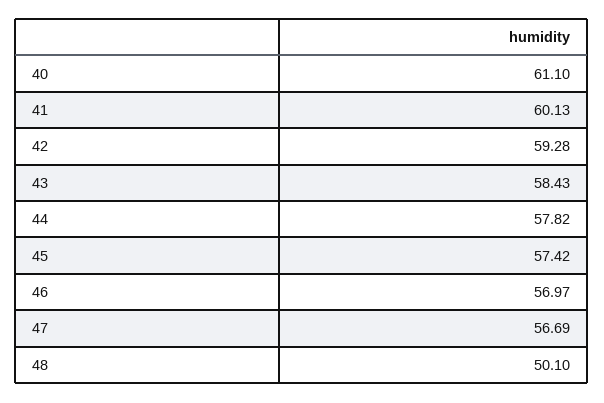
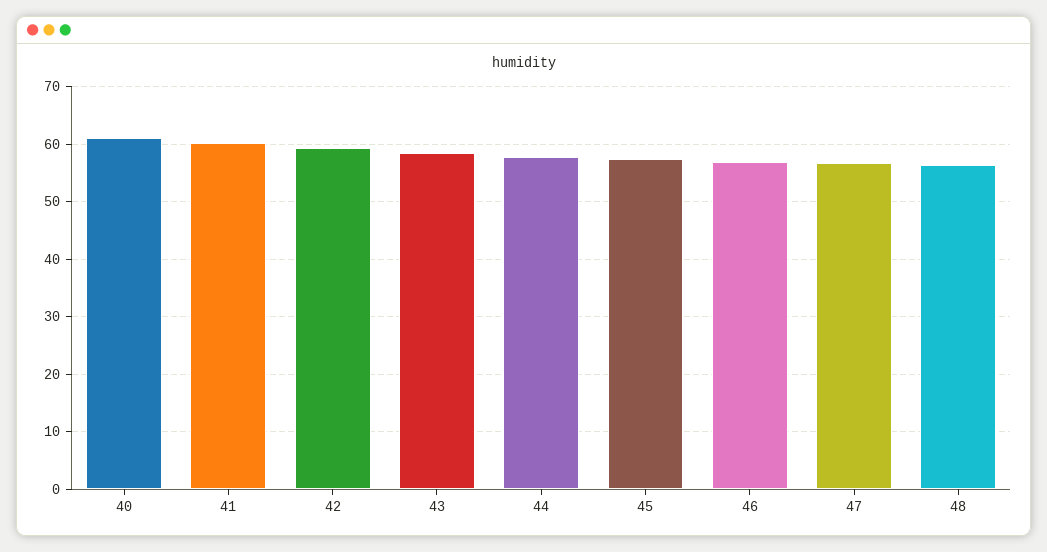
  {
    "40": 61.1,
    "41": 60.13,
    "42": 59.28,
    "43": 58.43,
    "44": 57.82,
    "45": 57.42,
    "46": 56.97,
    "47": 56.69,
-   "48": 50.1
+   "48": 56
  }

